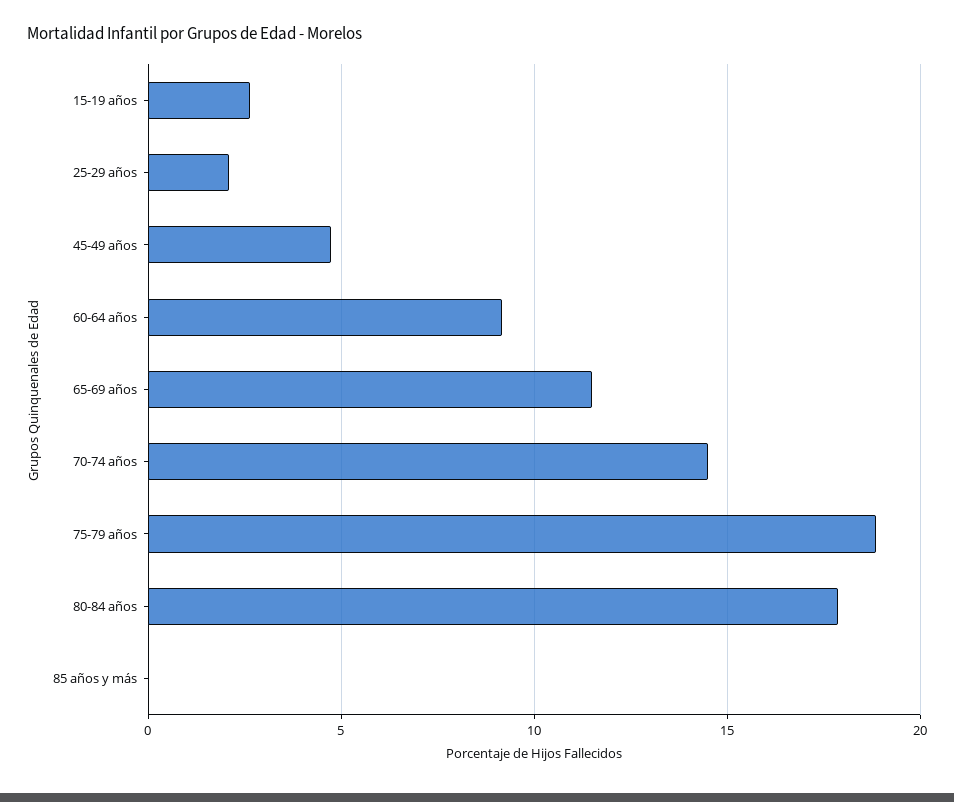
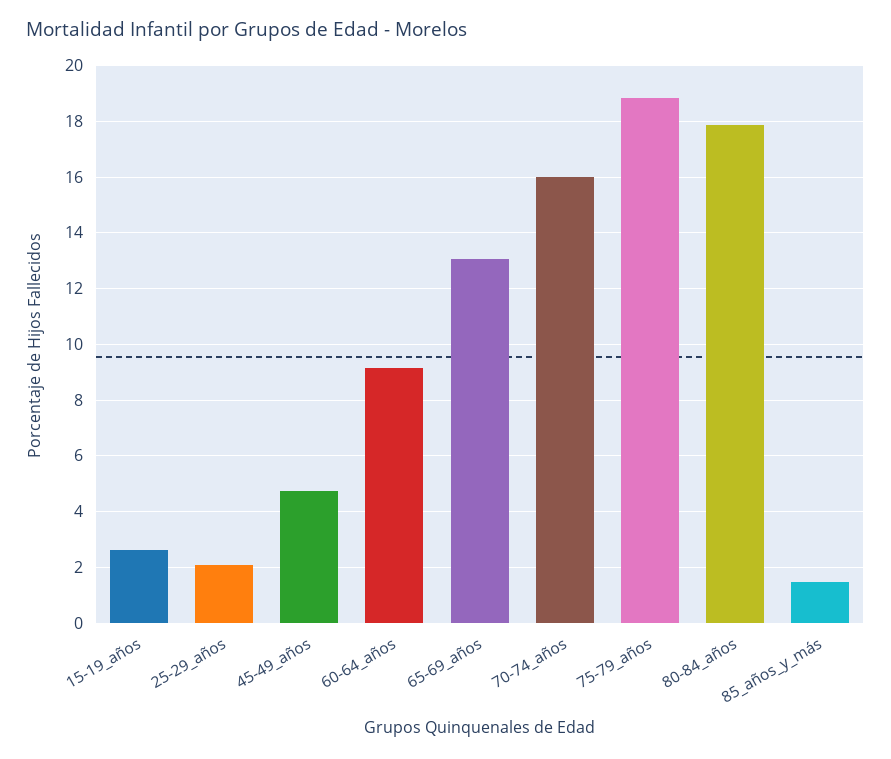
  {
    "15-19 años": 2.75,
    "25-29 años": 2,
    "45-49 años": 4.75,
    "60-64 años": 9.25,
-   "65-69 años": 11.5,
+   "65-69 años": 13,
-   "70-74 años": 14.5,
+   "70-74 años": 16,
    "75-79 años": 18.75,
    "80-84 años": 17.75,
-   "85 años y más": 0
+   "85 años y más": 1.5
  }

